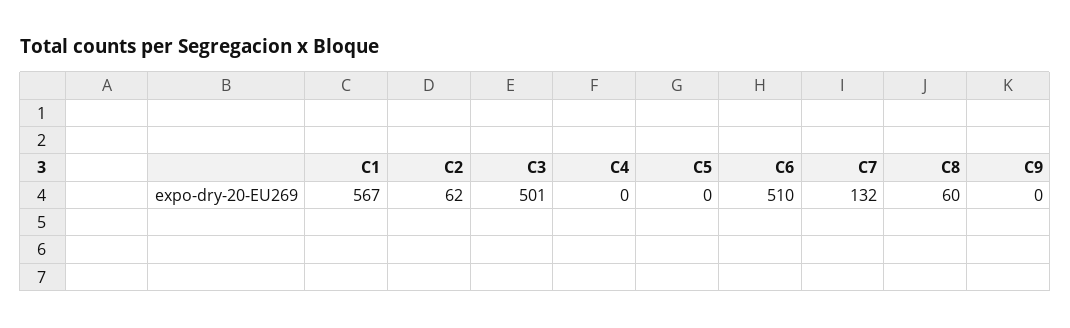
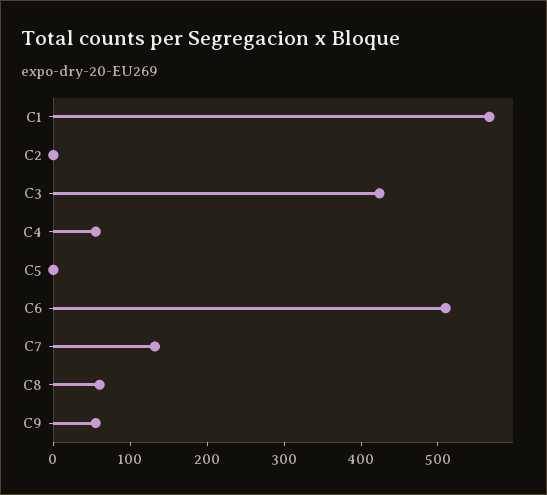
  {
    "C1": 567,
-   "C2": 62,
+   "C2": 0,
-   "C3": 501,
+   "C3": 420,
-   "C4": 0,
+   "C4": 60,
    "C5": 0,
    "C6": 510,
    "C7": 132,
    "C8": 60,
-   "C9": 0
+   "C9": 60
  }

